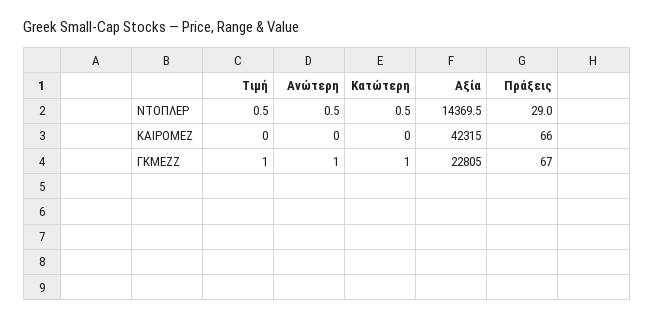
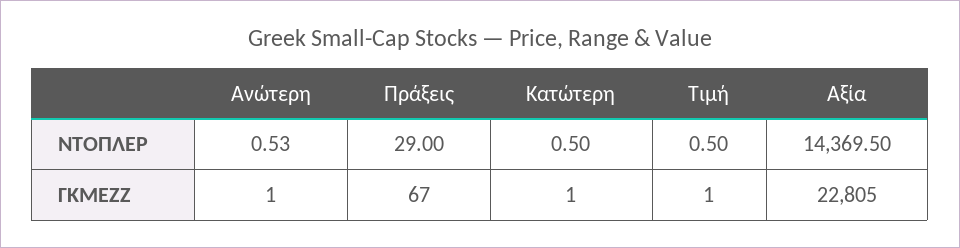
  {
    "Τιμή": {
      "ΝΤΟΠΛΕΡ": 0.5,
-     "ΚΑΙΡΟΜΕΖ": 0,
      "ΓΚΜΕΖΖ": 1
    },
    "Ανώτερη": {
      "ΝΤΟΠΛΕΡ": 0.53,
-     "ΚΑΙΡΟΜΕΖ": 0,
      "ΓΚΜΕΖΖ": 1
    },
    "Κατώτερη": {
      "ΝΤΟΠΛΕΡ": 0.5,
-     "ΚΑΙΡΟΜΕΖ": 0,
      "ΓΚΜΕΖΖ": 1
    },
    "Αξία": {
      "ΝΤΟΠΛΕΡ": 14369.5,
-     "ΚΑΙΡΟΜΕΖ": 42315,
      "ΓΚΜΕΖΖ": 22805
    },
    "Πράξεις": {
      "ΝΤΟΠΛΕΡ": 29,
-     "ΚΑΙΡΟΜΕΖ": 66,
      "ΓΚΜΕΖΖ": 67
    }
  }

